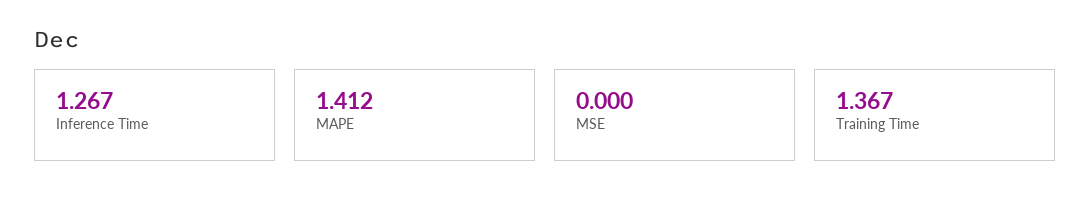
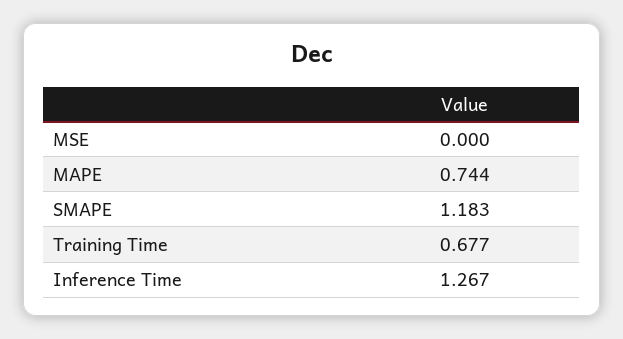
  {
    "Inference Time": 1.267,
-   "MAPE": 1.412,
+   "MAPE": 0.744,
    "MSE": 0,
-   "Training Time": 1.367
+   "Training Time": 0.677,
+   "SMAPE": 1.183
  }

